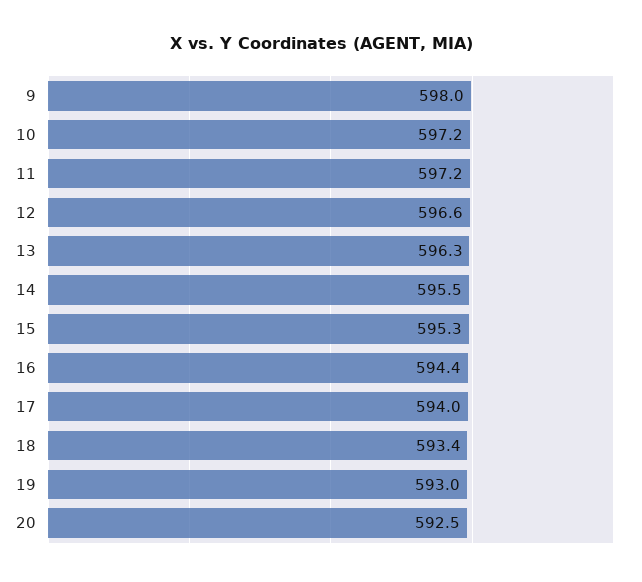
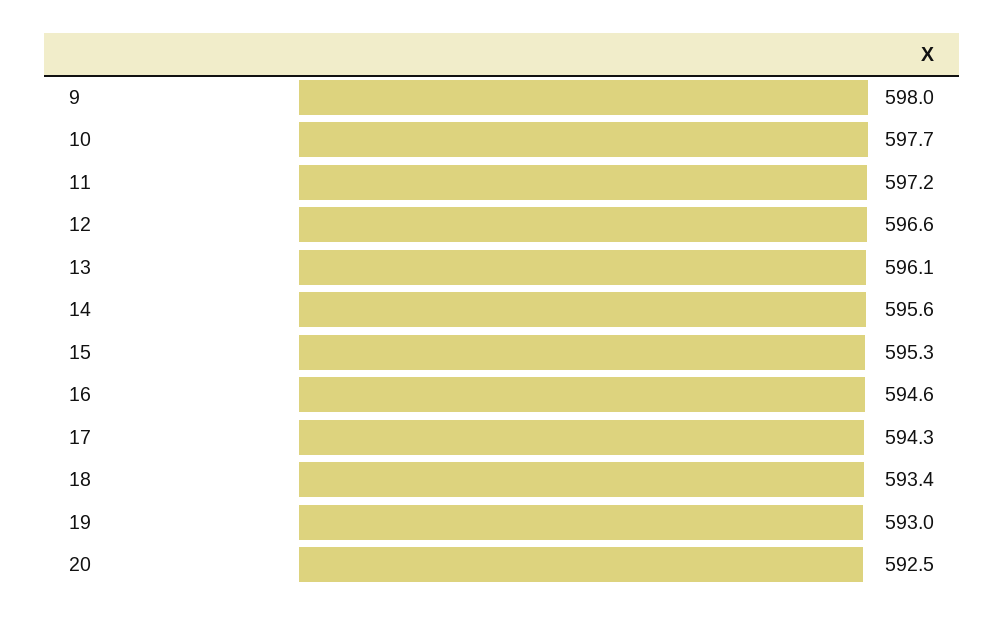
  {
    "9": 598,
-   "10": 597.2,
+   "10": 597.7,
    "11": 597.2,
    "12": 596.6,
-   "13": 596.3,
+   "13": 596.1,
-   "14": 595.5,
+   "14": 595.6,
    "15": 595.3,
-   "16": 594.4,
+   "16": 594.6,
-   "17": 594,
+   "17": 594.3,
    "18": 593.4,
    "19": 593,
    "20": 592.5
  }

